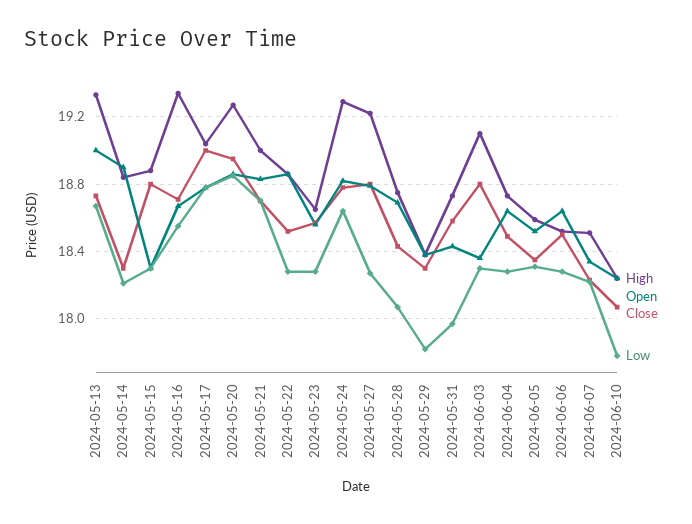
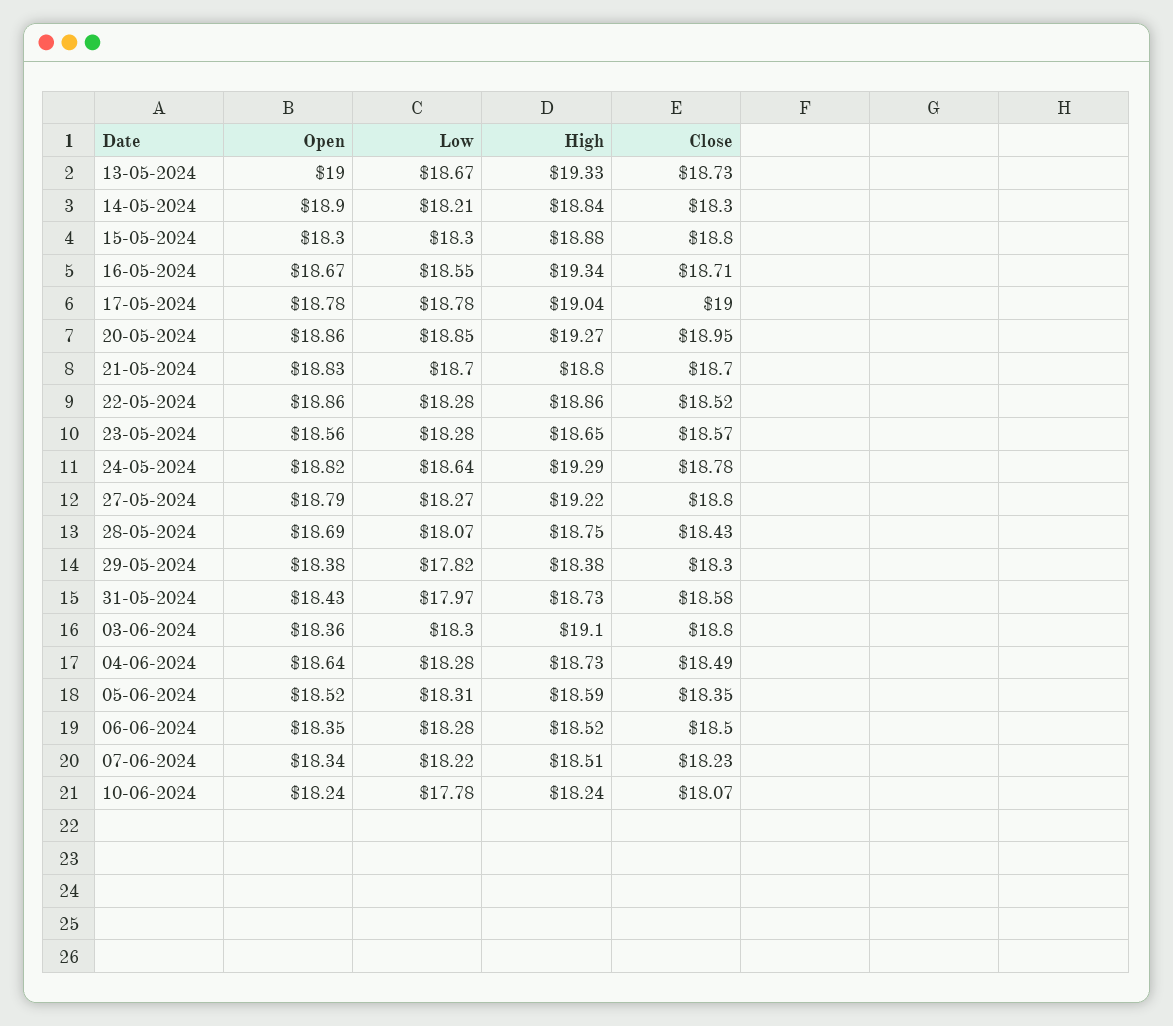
  {
    "High": {
      "2024-05-13": 19.33,
      "2024-05-14": 18.84,
      "2024-05-15": 18.88,
      "2024-05-16": 19.34,
      "2024-05-17": 19.04,
      "2024-05-20": 19.27,
-     "2024-05-21": 19,
+     "2024-05-21": 18.8,
      "2024-05-22": 18.86,
      "2024-05-23": 18.65,
      "2024-05-24": 19.29,
      "2024-05-27": 19.22,
      "2024-05-28": 18.75,
      "2024-05-29": 18.38,
      "2024-05-31": 18.73,
      "2024-06-03": 19.1,
      "2024-06-04": 18.73,
      "2024-06-05": 18.59,
      "2024-06-06": 18.52,
      "2024-06-07": 18.51,
      "2024-06-10": 18.24
    },
    "Open": {
      "2024-05-13": 19,
      "2024-05-14": 18.9,
      "2024-05-15": 18.3,
      "2024-05-16": 18.67,
      "2024-05-17": 18.78,
      "2024-05-20": 18.86,
      "2024-05-21": 18.83,
      "2024-05-22": 18.86,
      "2024-05-23": 18.56,
      "2024-05-24": 18.82,
      "2024-05-27": 18.79,
      "2024-05-28": 18.69,
      "2024-05-29": 18.38,
      "2024-05-31": 18.43,
      "2024-06-03": 18.36,
      "2024-06-04": 18.64,
      "2024-06-05": 18.52,
-     "2024-06-06": 18.65,
+     "2024-06-06": 18.35,
      "2024-06-07": 18.34,
      "2024-06-10": 18.24
    },
    "Close": {
      "2024-05-13": 18.73,
      "2024-05-14": 18.3,
      "2024-05-15": 18.8,
      "2024-05-16": 18.71,
      "2024-05-17": 19,
      "2024-05-20": 18.95,
      "2024-05-21": 18.7,
      "2024-05-22": 18.52,
      "2024-05-23": 18.57,
      "2024-05-24": 18.78,
      "2024-05-27": 18.8,
      "2024-05-28": 18.43,
      "2024-05-29": 18.3,
      "2024-05-31": 18.58,
      "2024-06-03": 18.8,
      "2024-06-04": 18.49,
      "2024-06-05": 18.35,
      "2024-06-06": 18.5,
      "2024-06-07": 18.23,
      "2024-06-10": 18.07
    },
    "Low": {
      "2024-05-13": 18.67,
      "2024-05-14": 18.21,
      "2024-05-15": 18.3,
      "2024-05-16": 18.55,
      "2024-05-17": 18.78,
      "2024-05-20": 18.85,
      "2024-05-21": 18.7,
      "2024-05-22": 18.28,
      "2024-05-23": 18.28,
      "2024-05-24": 18.64,
      "2024-05-27": 18.27,
      "2024-05-28": 18.07,
      "2024-05-29": 17.82,
      "2024-05-31": 17.97,
      "2024-06-03": 18.3,
      "2024-06-04": 18.28,
      "2024-06-05": 18.31,
      "2024-06-06": 18.28,
      "2024-06-07": 18.22,
      "2024-06-10": 17.78
    }
  }

